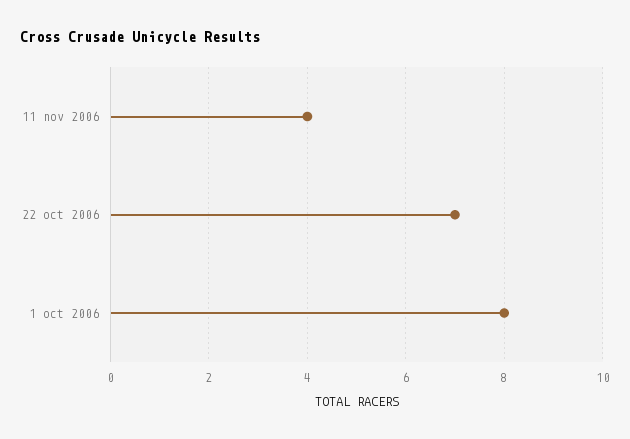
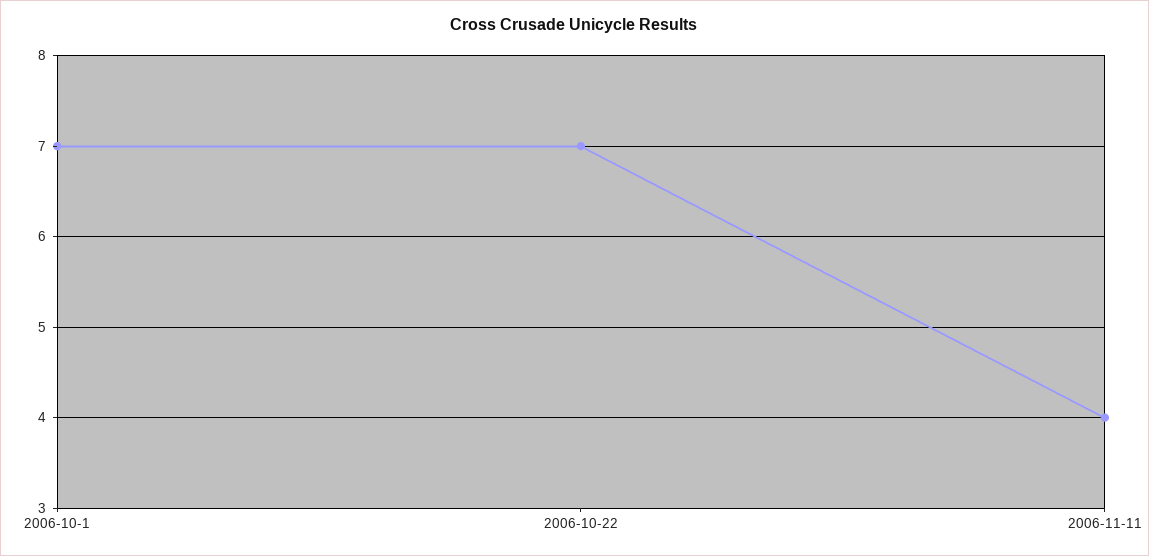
  {
    "11 nov 2006": 4,
    "22 oct 2006": 7,
-   "1 oct 2006": 8
+   "1 oct 2006": 7
  }

